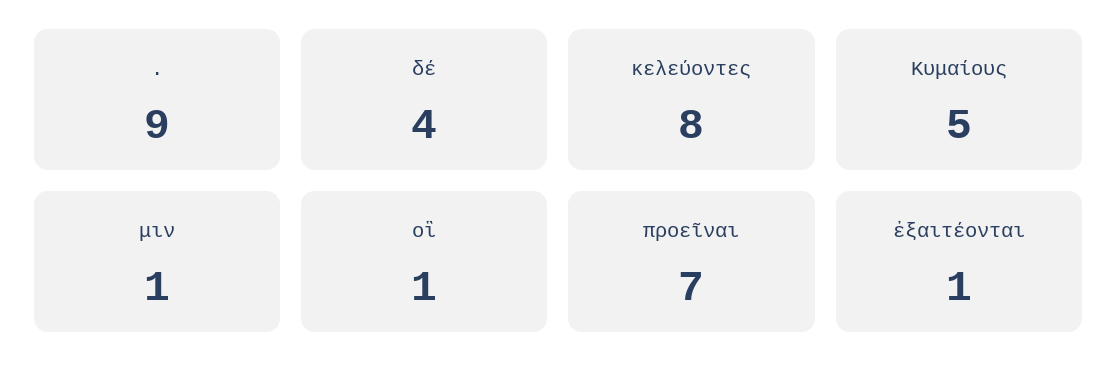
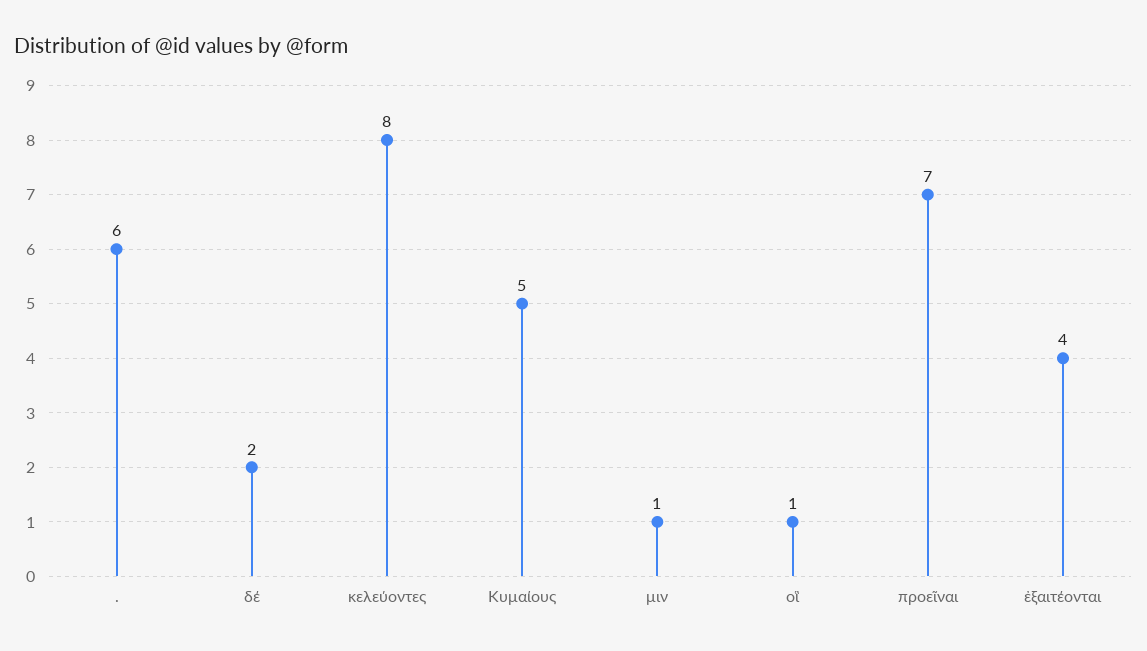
  {
-   ".": 9,
+   ".": 6,
-   "δέ": 4,
+   "δέ": 2,
    "κελεύοντες": 8,
    "Κυμαίους": 5,
    "μιν": 1,
    "οἳ": 1,
    "προεῖναι": 7,
-   "ἐξαιτέονται": 1
+   "ἐξαιτέονται": 4
  }

